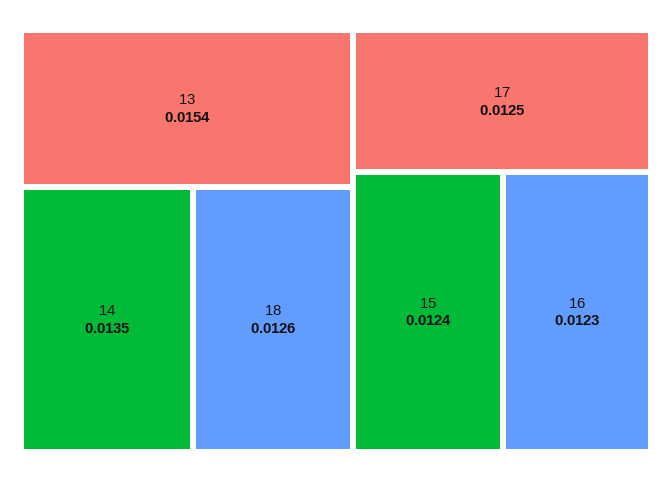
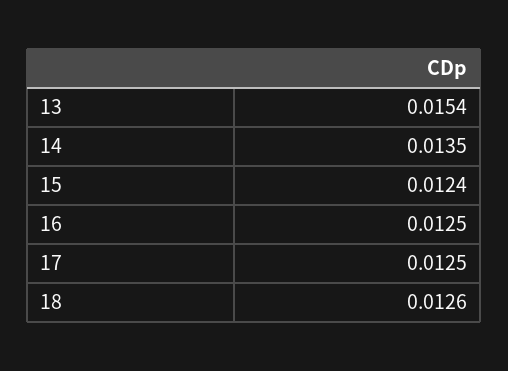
  {
    "13": 0.0154,
    "14": 0.0135,
    "18": 0.0126,
    "17": 0.0125,
    "15": 0.0124,
-   "16": 0.0123
+   "16": 0.0125
  }

